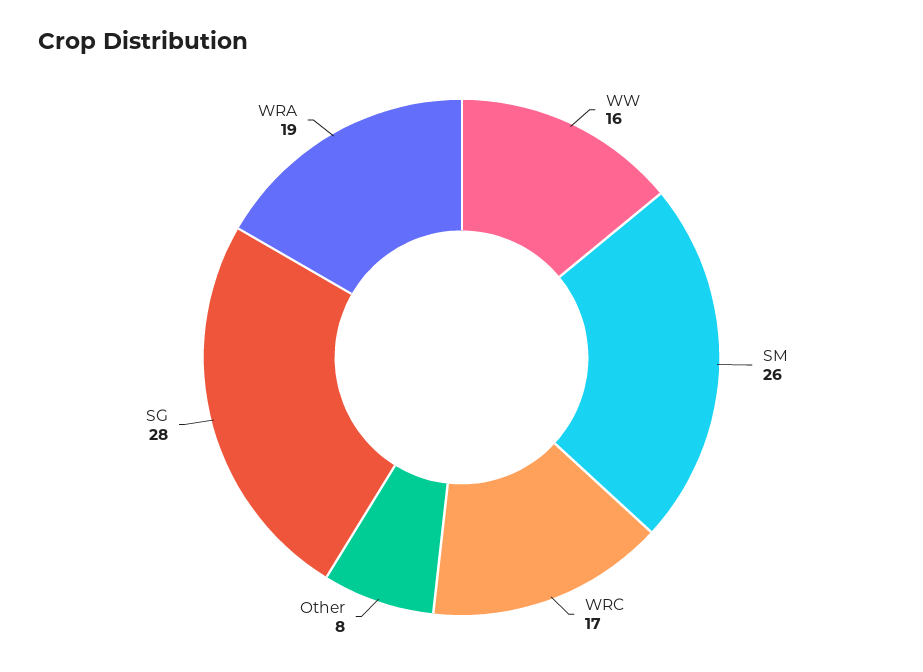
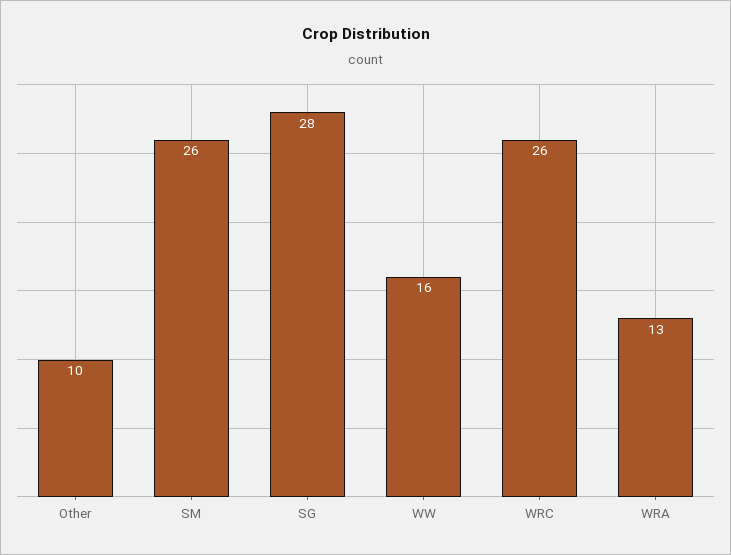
  {
    "WW": 16,
    "SM": 26,
-   "WRC": 17,
+   "WRC": 26,
-   "Other": 8,
+   "Other": 10,
    "SG": 28,
-   "WRA": 19
+   "WRA": 13
  }

